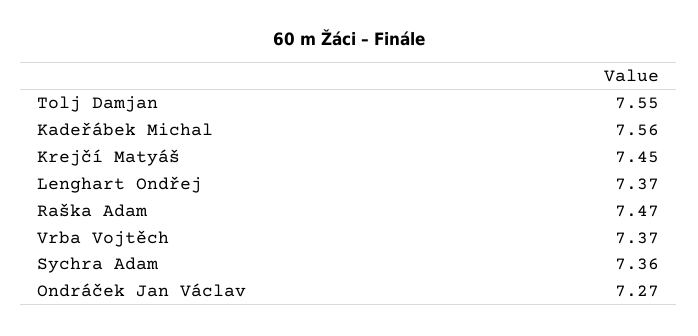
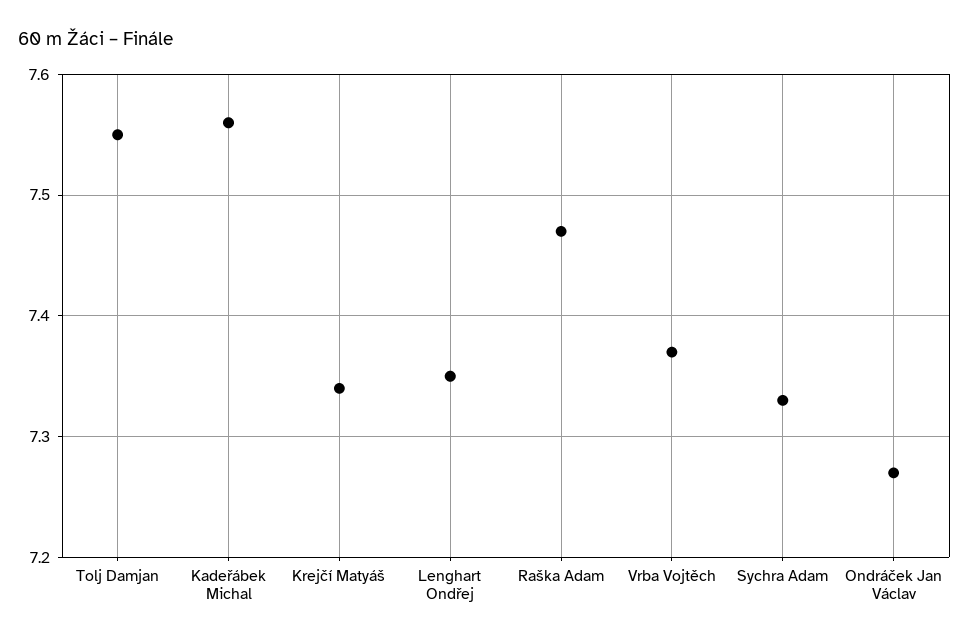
  {
    "Tolj Damjan": 7.55,
    "Kadeřábek Michal": 7.56,
-   "Krejčí Matyáš": 7.45,
+   "Krejčí Matyáš": 7.34,
-   "Lenghart Ondřej": 7.37,
+   "Lenghart Ondřej": 7.35,
    "Raška Adam": 7.47,
    "Vrba Vojtěch": 7.37,
-   "Sychra Adam": 7.36,
+   "Sychra Adam": 7.33,
    "Ondráček Jan Václav": 7.27
  }

